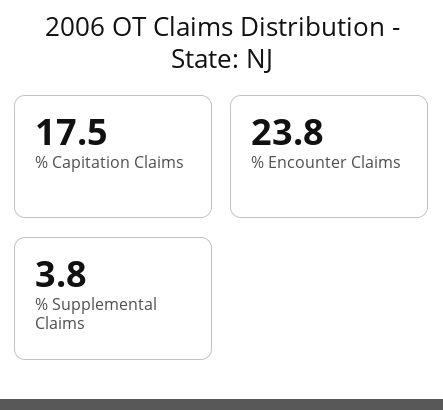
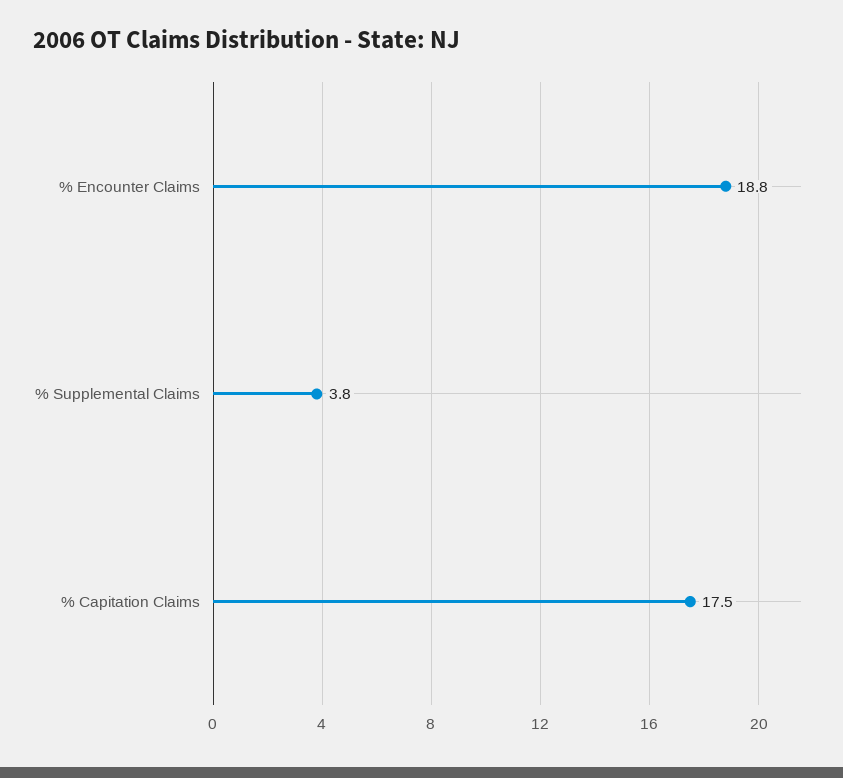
  {
    "% Capitation Claims": 17.5,
-   "% Encounter Claims": 23.8,
+   "% Encounter Claims": 18.8,
    "% Supplemental Claims": 3.8
  }

